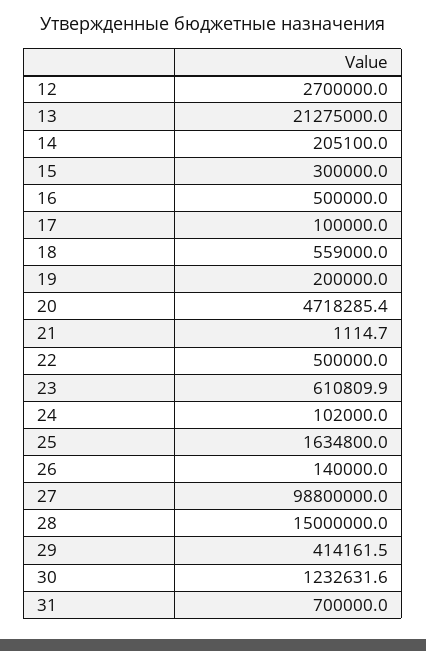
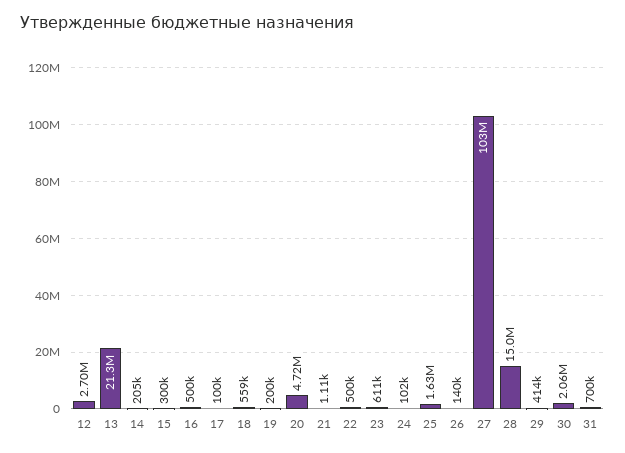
  {
    "12": 2700000,
    "13": 21275000,
    "14": 205100,
    "15": 300000,
    "16": 500000,
    "17": 100000,
    "18": 559000,
    "19": 200000,
    "20": 4718285.4,
    "21": 1114.7,
    "22": 500000,
    "23": 610809.9,
    "24": 102000,
    "25": 1634800,
    "26": 140000,
-   "27": 98800000,
+   "27": 103000000,
    "28": 15000000,
    "29": 414161.5,
-   "30": 1232631.6,
+   "30": 2060000,
    "31": 700000
  }

